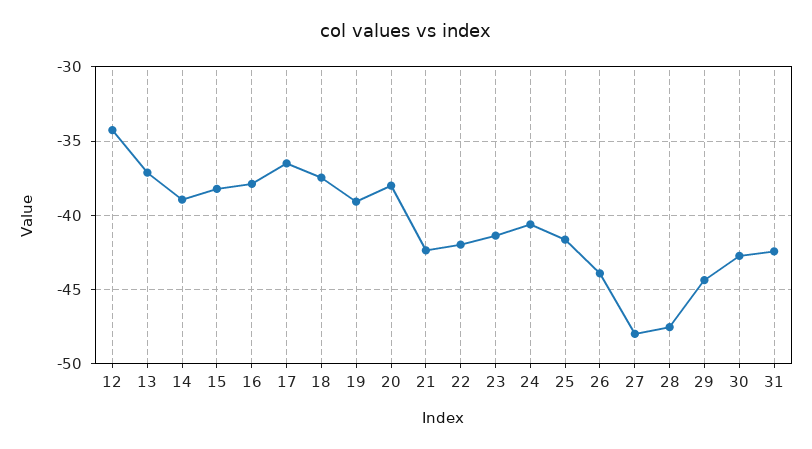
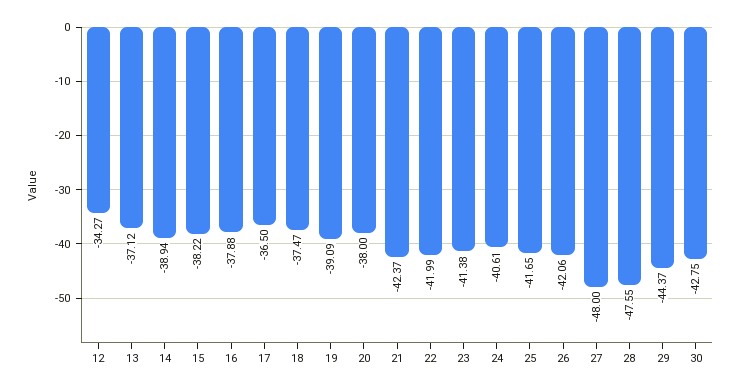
  {
    "12": -34.27,
    "13": -37.12,
    "14": -38.94,
    "15": -38.22,
    "16": -37.88,
    "17": -36.5,
    "18": -37.47,
    "19": -39.09,
    "20": -38,
    "21": -42.37,
    "22": -41.99,
    "23": -41.38,
    "24": -40.61,
    "25": -41.65,
-   "26": -44,
+   "26": -42.06,
    "27": -48,
    "28": -47.55,
    "29": -44.37,
-   "30": -42.75,
+   "30": -42.75
-   "31": -42.5
  }

